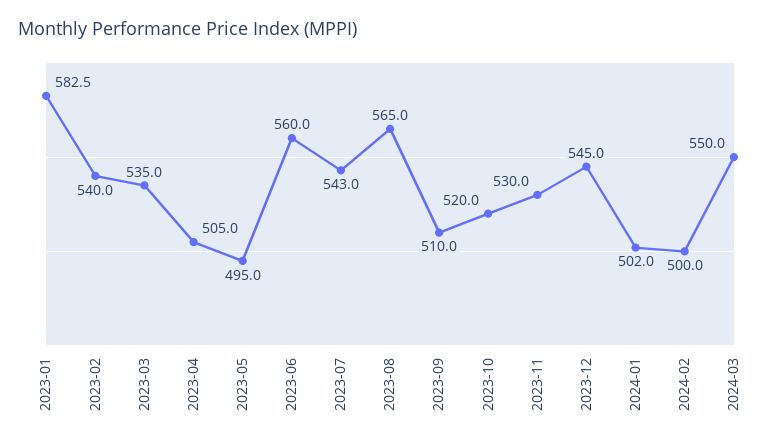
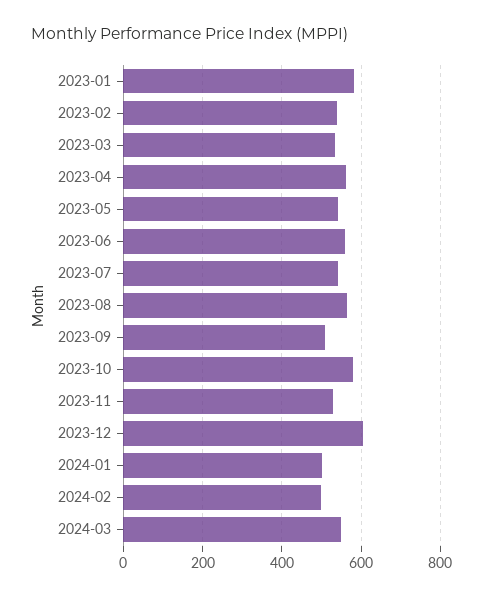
  {
    "2023-01": 582.5,
    "2023-02": 540,
    "2023-03": 535,
-   "2023-04": 505,
+   "2023-04": 560,
-   "2023-05": 495,
+   "2023-05": 540,
    "2023-06": 560,
    "2023-07": 543,
    "2023-08": 565,
    "2023-09": 510,
-   "2023-10": 520,
+   "2023-10": 580,
    "2023-11": 530,
-   "2023-12": 545,
+   "2023-12": 600,
    "2024-01": 502,
    "2024-02": 500,
    "2024-03": 550
  }

